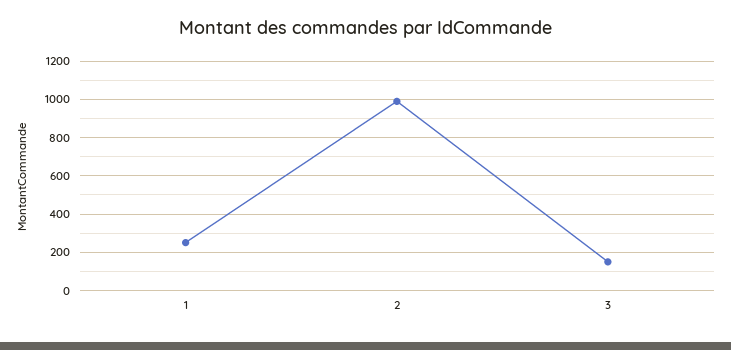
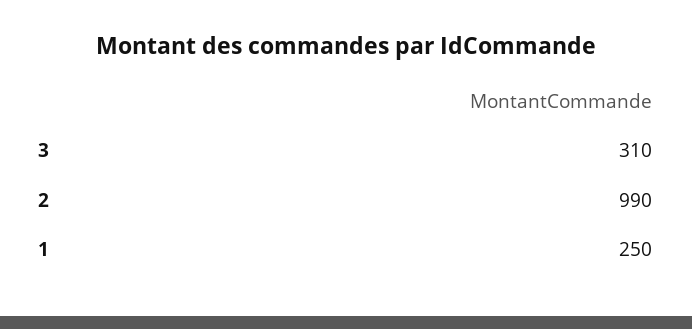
  {
    "1": 250,
    "2": 990,
-   "3": 150
+   "3": 310
  }

